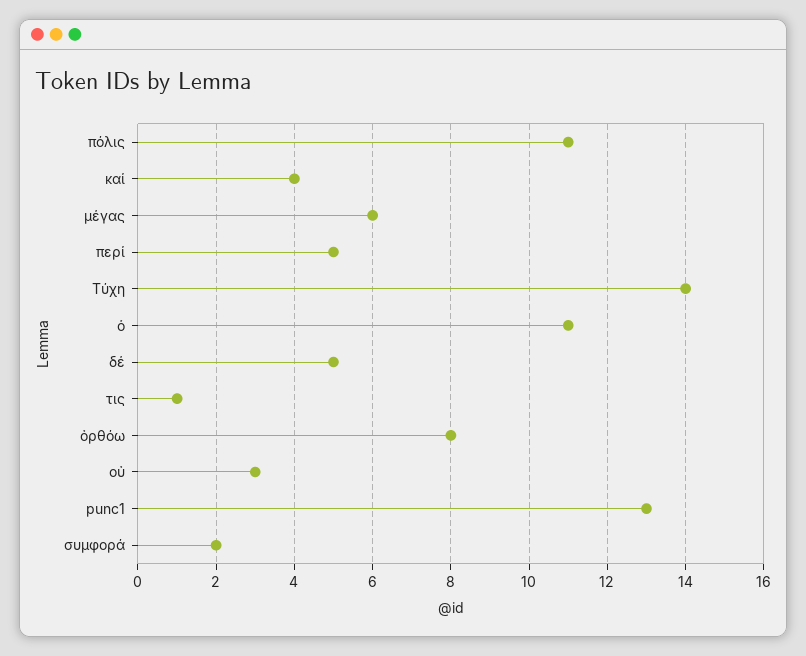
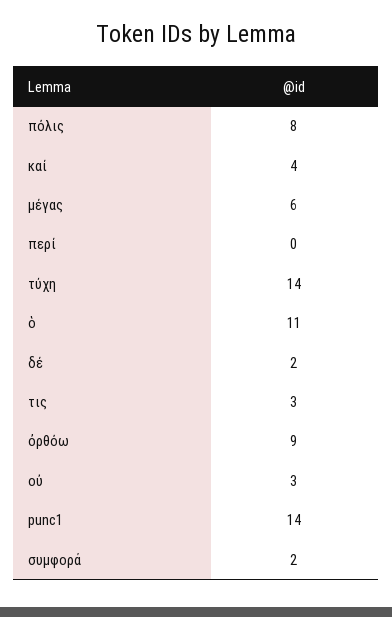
  {
-   "πόλις": 11,
+   "πόλις": 8,
    "καί": 4,
    "μέγας": 6,
-   "περί": 5,
+   "περί": 0,
    "Τύχη": 14,
    "ὁ": 11,
-   "δέ": 5,
+   "δέ": 2,
-   "τις": 1,
+   "τις": 3,
-   "ὀρθόω": 8,
+   "ὀρθόω": 9,
    "οὐ": 3,
-   "punc1": 13,
+   "punc1": 14,
    "συμφορά": 2
  }

